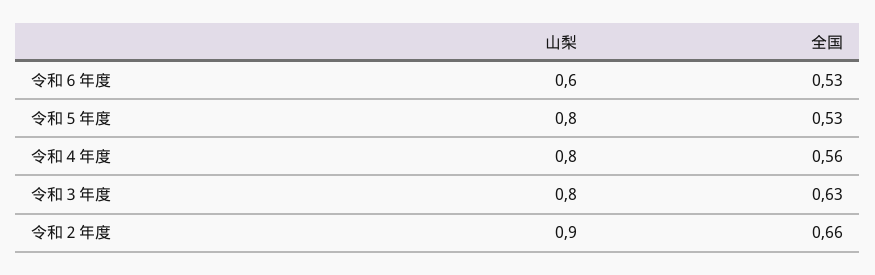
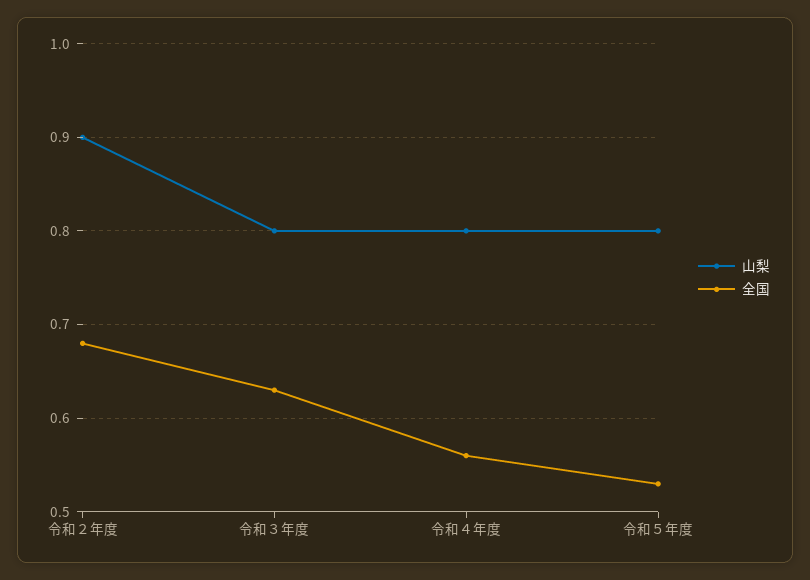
  {
    "山梨": {
-     "令和６年度": 0.6,
      "令和５年度": 0.8,
      "令和４年度": 0.8,
      "令和３年度": 0.8,
      "令和２年度": 0.9
    },
    "全国": {
-     "令和６年度": 0.53,
      "令和５年度": 0.53,
      "令和４年度": 0.56,
      "令和３年度": 0.63,
-     "令和２年度": 0.66
+     "令和２年度": 0.68
    }
  }

